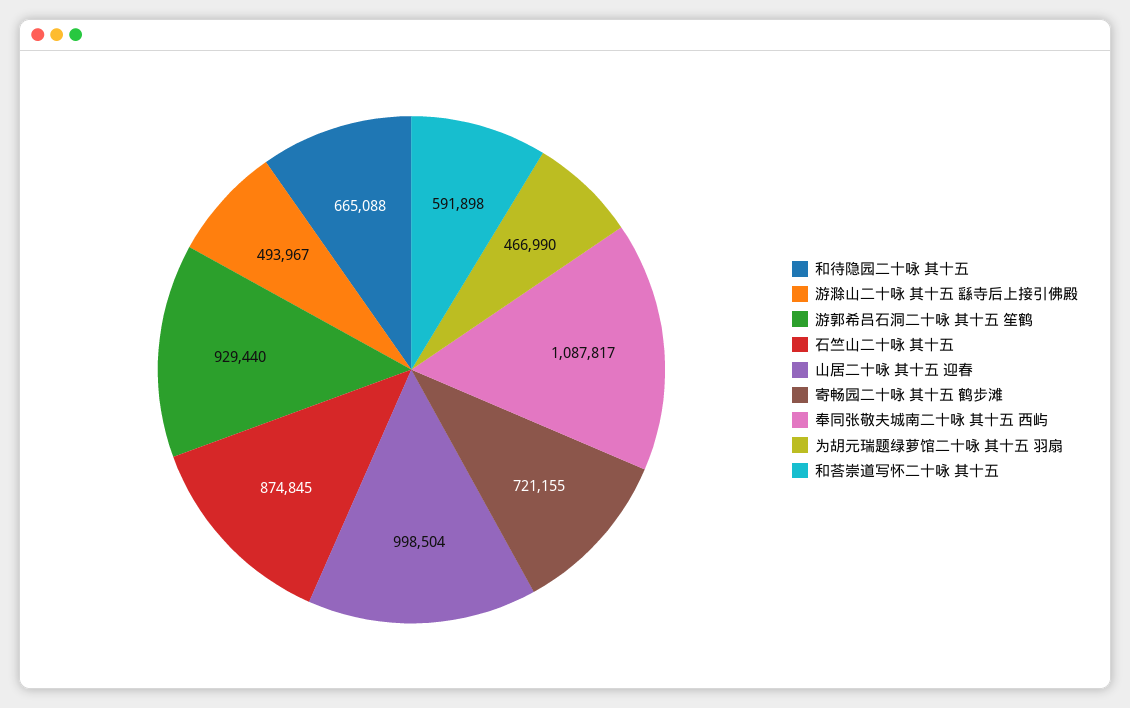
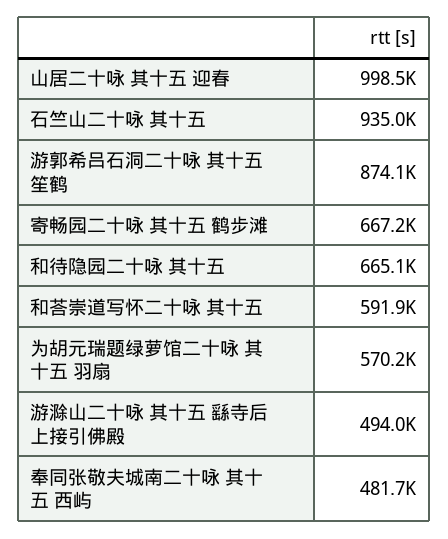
  {
    "和待隐园二十咏 其十五": 665088,
    "游滁山二十咏 其十五 繇寺后上接引佛殿": 493967,
-   "游郭希吕石洞二十咏 其十五 笙鹤": 929440,
+   "游郭希吕石洞二十咏 其十五 笙鹤": 874100,
-   "石竺山二十咏 其十五": 874845,
+   "石竺山二十咏 其十五": 935000,
    "山居二十咏 其十五 迎春": 998504,
-   "寄畅园二十咏 其十五 鹤步滩": 721155,
+   "寄畅园二十咏 其十五 鹤步滩": 667200,
-   "奉同张敬夫城南二十咏 其十五 西屿": 1087817,
+   "奉同张敬夫城南二十咏 其十五 西屿": 481700,
-   "为胡元瑞题绿萝馆二十咏 其十五 羽扇": 466990,
+   "为胡元瑞题绿萝馆二十咏 其十五 羽扇": 570200,
    "和荅崇道写怀二十咏 其十五": 591898
  }

